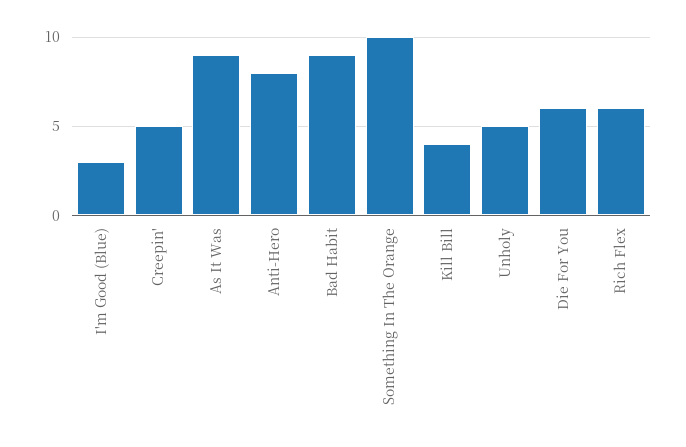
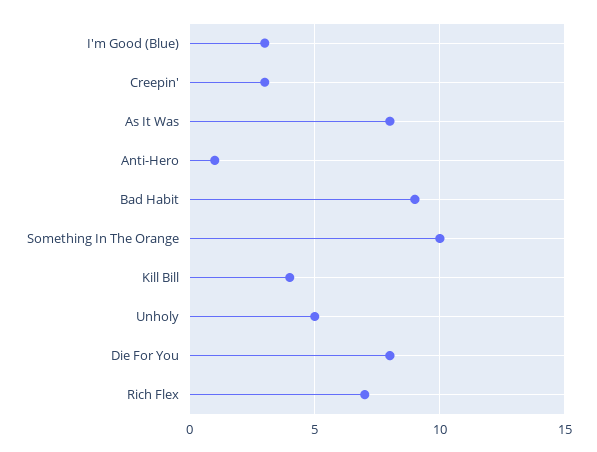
  {
    "I'm Good (Blue)": 3,
-   "Creepin'": 5,
+   "Creepin'": 3,
-   "As It Was": 9,
+   "As It Was": 8,
-   "Anti-Hero": 8,
+   "Anti-Hero": 1,
    "Bad Habit": 9,
    "Something In The Orange": 10,
    "Kill Bill": 4,
    "Unholy": 5,
-   "Die For You": 6,
+   "Die For You": 8,
-   "Rich Flex": 6
+   "Rich Flex": 7
  }

